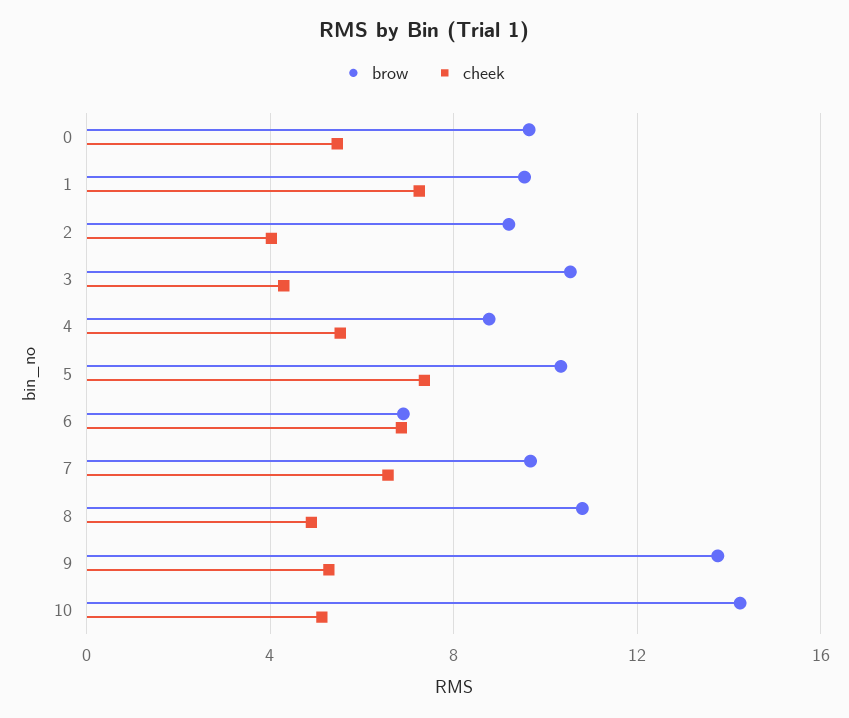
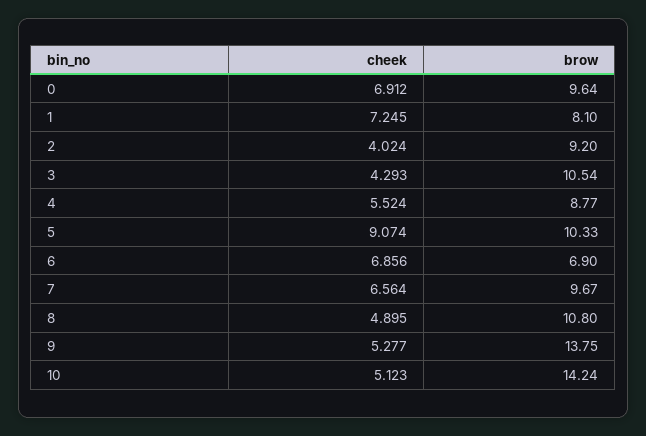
  {
    "brow": {
      "0": 9.64,
-     "1": 9.5,
+     "1": 8.1,
      "2": 9.2,
      "3": 10.54,
      "4": 8.77,
      "5": 10.33,
      "6": 6.9,
      "7": 9.67,
      "8": 10.8,
      "9": 13.75,
      "10": 14.24
    },
    "cheek": {
-     "0": 5.5,
+     "0": 6.912,
      "1": 7.245,
      "2": 4.024,
      "3": 4.293,
      "4": 5.524,
-     "5": 7.5,
+     "5": 9.074,
      "6": 6.856,
      "7": 6.564,
      "8": 4.895,
      "9": 5.277,
      "10": 5.123
    }
  }

